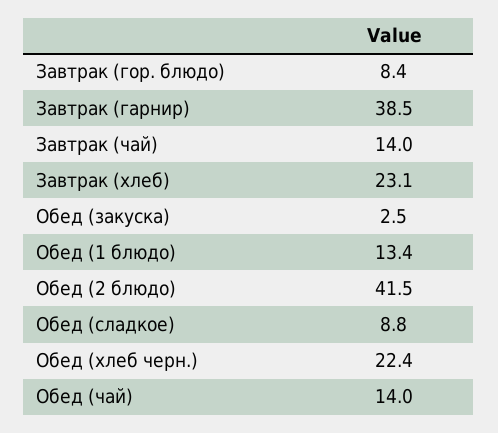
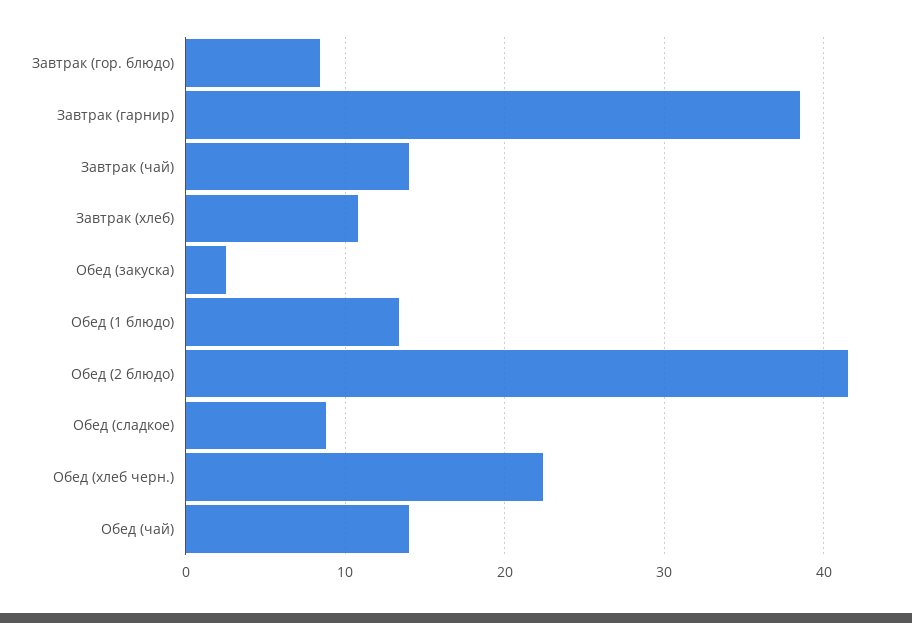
  {
    "Завтрак (гор. блюдо)": 8.4,
    "Завтрак (гарнир)": 38.5,
    "Завтрак (чай)": 14,
-   "Завтрак (хлеб)": 23.1,
+   "Завтрак (хлеб)": 11,
    "Обед (закуска)": 2.5,
    "Обед (1 блюдо)": 13.4,
    "Обед (2 блюдо)": 41.5,
    "Обед (сладкое)": 8.8,
    "Обед (хлеб черн.)": 22.4,
    "Обед (чай)": 14
  }

